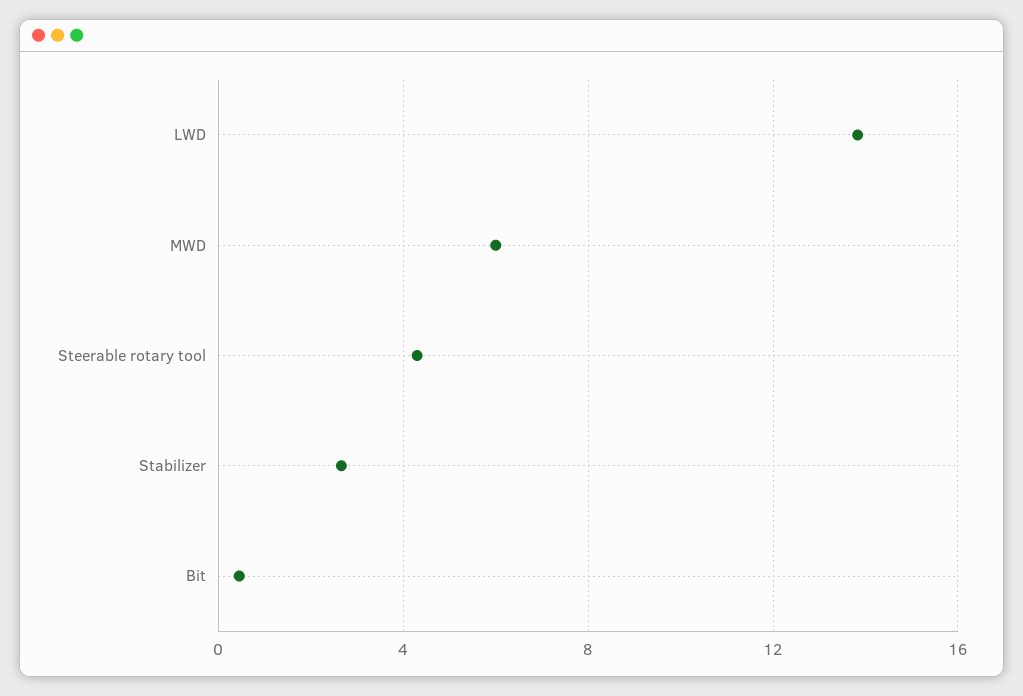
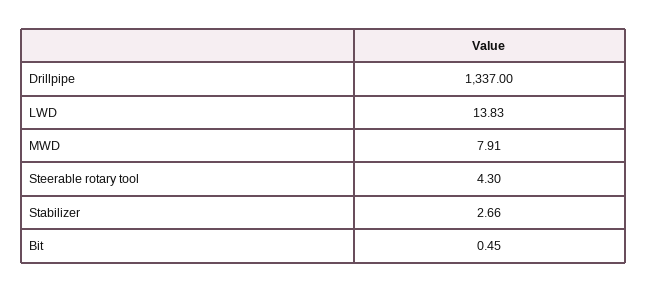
  {
    "LWD": 13.83,
-   "MWD": 6,
+   "MWD": 7.91,
    "Steerable rotary tool": 4.3,
    "Stabilizer": 2.66,
-   "Bit": 0.45
+   "Bit": 0.45,
+   "Drillpipe": 1337
  }

